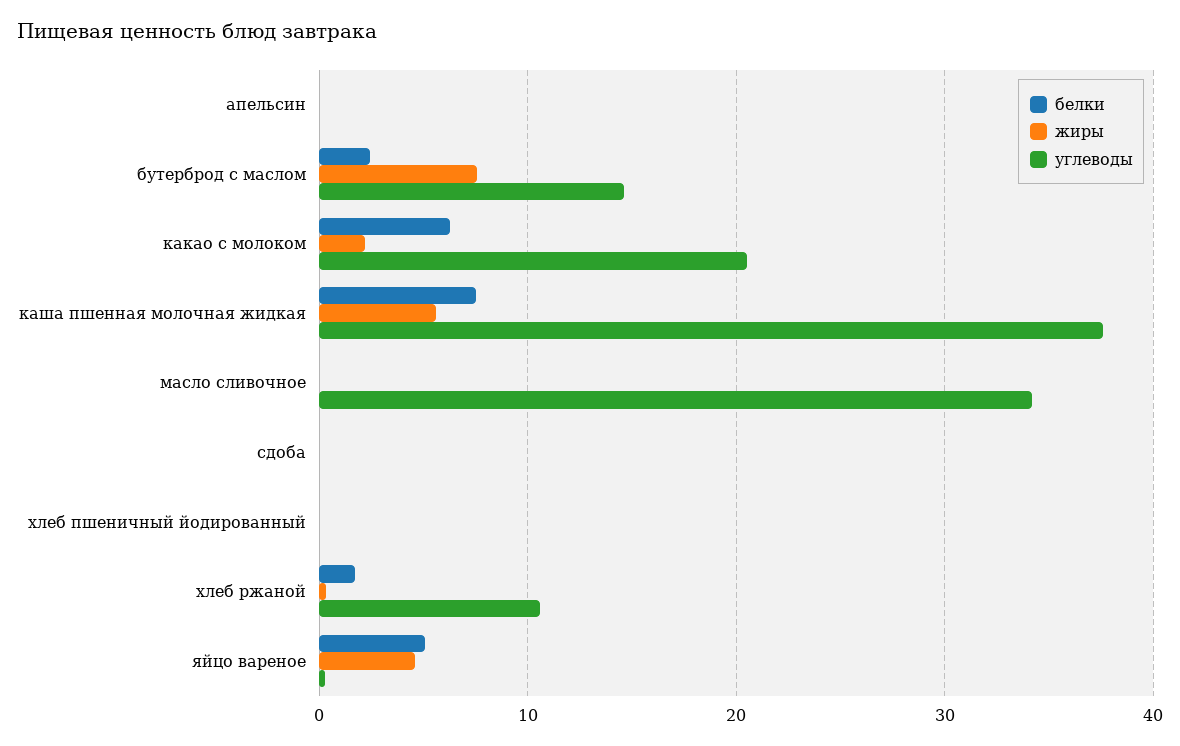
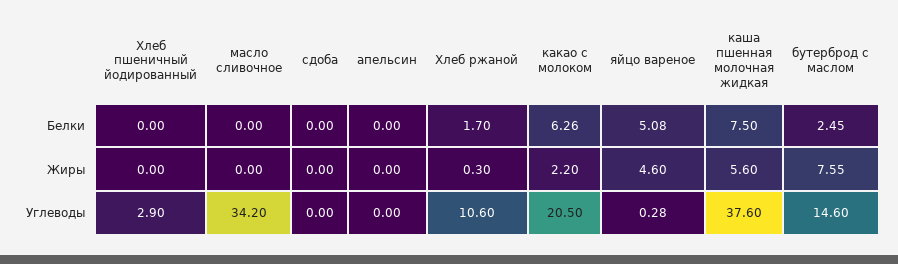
  {
    "белки": {
      "апельсин": 0,
      "бутерброд с маслом": 2.45,
      "какао с молоком": 6.26,
      "каша пшенная молочная жидкая": 7.5,
      "масло сливочное": 0,
      "сдоба": 0,
      "хлеб пшеничный йодированный": 0,
      "хлеб ржаной": 1.7,
      "яйцо вареное": 5.08
    },
    "жиры": {
      "апельсин": 0,
      "бутерброд с маслом": 7.55,
      "какао с молоком": 2.2,
      "каша пшенная молочная жидкая": 5.6,
      "масло сливочное": 0,
      "сдоба": 0,
      "хлеб пшеничный йодированный": 0,
      "хлеб ржаной": 0.3,
      "яйцо вареное": 4.6
    },
    "углеводы": {
      "апельсин": 0,
      "бутерброд с маслом": 14.6,
      "какао с молоком": 20.5,
      "каша пшенная молочная жидкая": 37.6,
      "масло сливочное": 34.2,
      "сдоба": 0,
-     "хлеб пшеничный йодированный": 0,
+     "хлеб пшеничный йодированный": 2.9,
      "хлеб ржаной": 10.6,
      "яйцо вареное": 0.28
    }
  }

